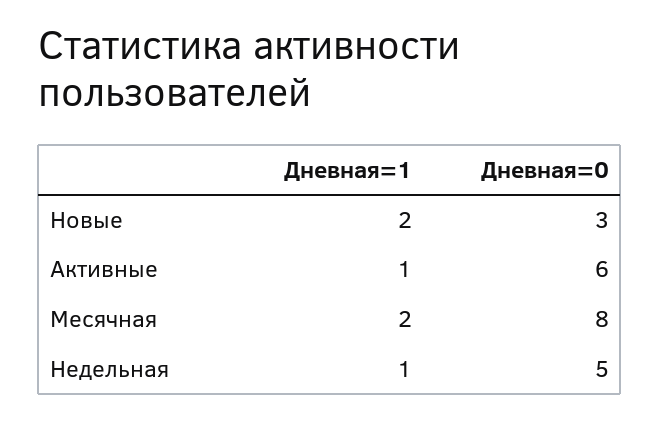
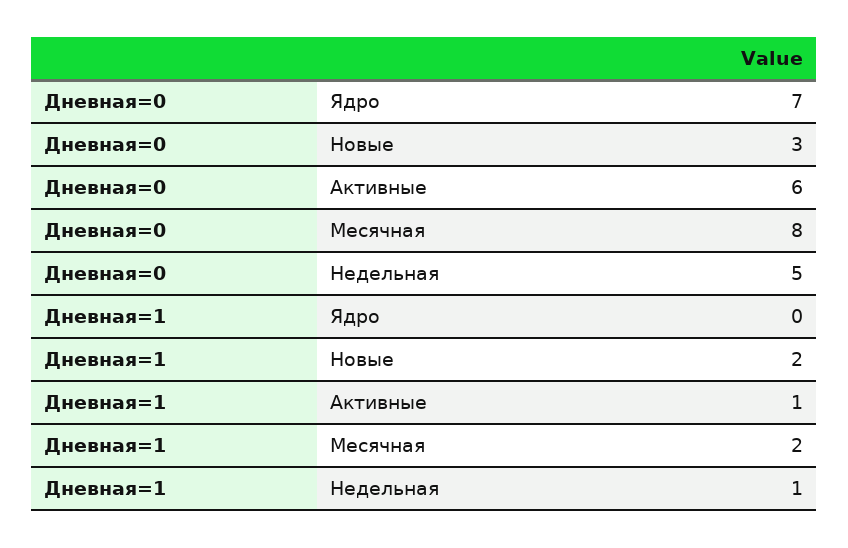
  {
    "Дневная=1": {
      "Новые": 2,
      "Активные": 1,
      "Месячная": 2,
-     "Недельная": 1
+     "Недельная": 1,
+     "Ядро": 0
    },
    "Дневная=0": {
      "Новые": 3,
      "Активные": 6,
      "Месячная": 8,
-     "Недельная": 5
+     "Недельная": 5,
+     "Ядро": 7
    }
  }

